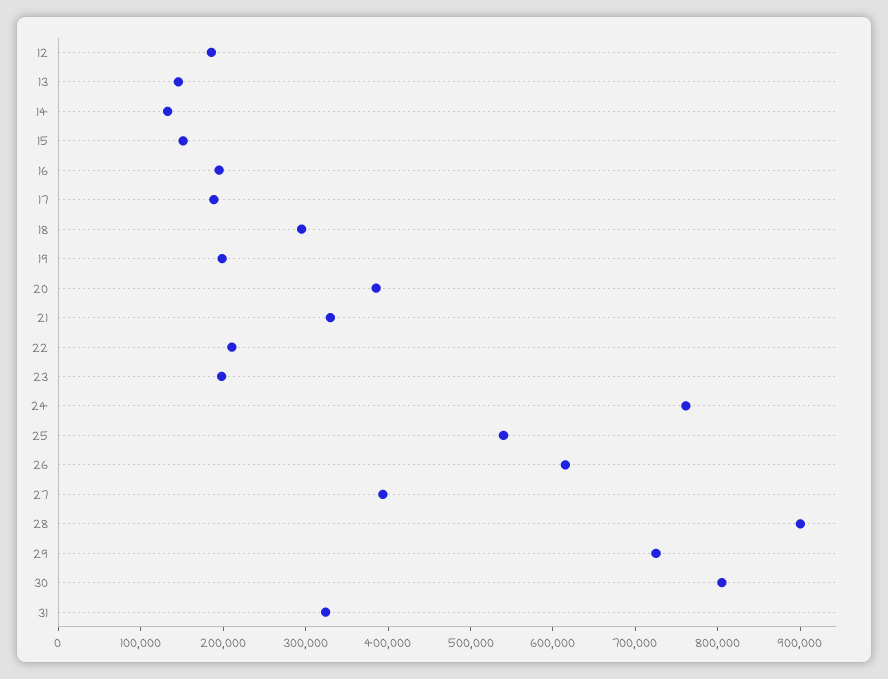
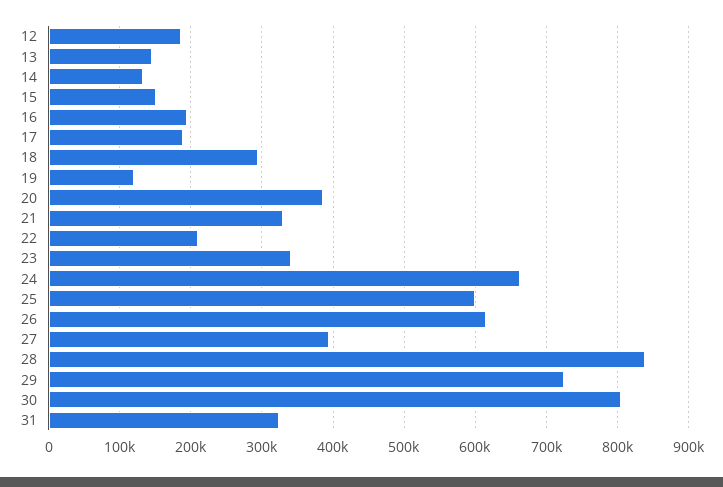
  {
    "12": 190000,
    "13": 150000,
    "14": 130000,
    "15": 150000,
    "16": 200000,
    "17": 190000,
    "18": 300000,
-   "19": 200000,
+   "19": 120000,
    "20": 390000,
    "21": 330000,
    "22": 210000,
-   "23": 200000,
+   "23": 340000,
-   "24": 760000,
+   "24": 660000,
-   "25": 540000,
+   "25": 600000,
    "26": 620000,
    "27": 390000,
-   "28": 900000,
+   "28": 840000,
    "29": 730000,
    "30": 810000,
    "31": 320000
  }

